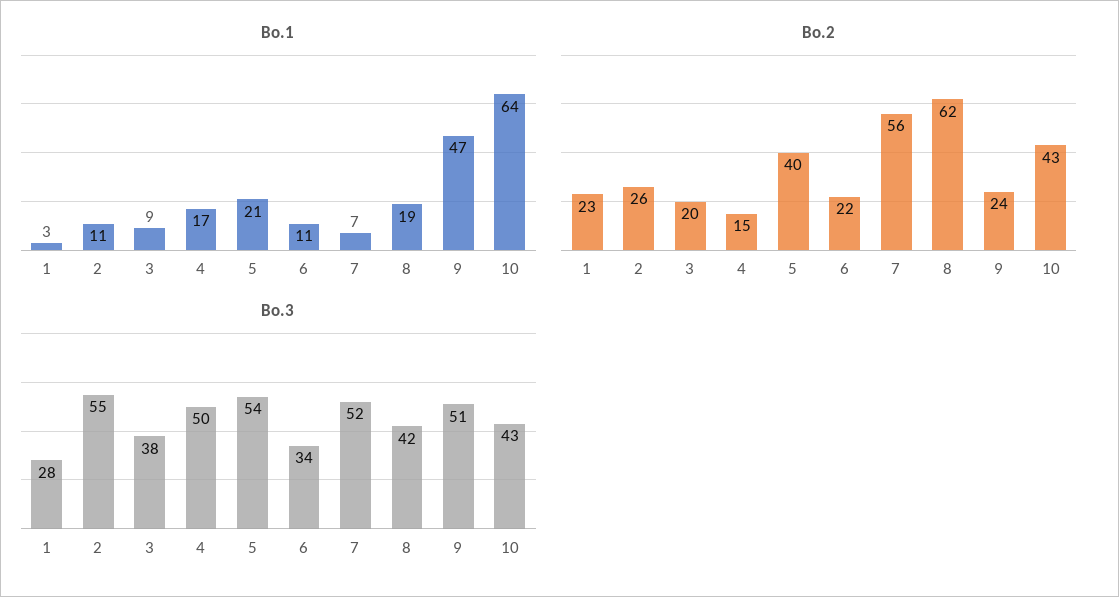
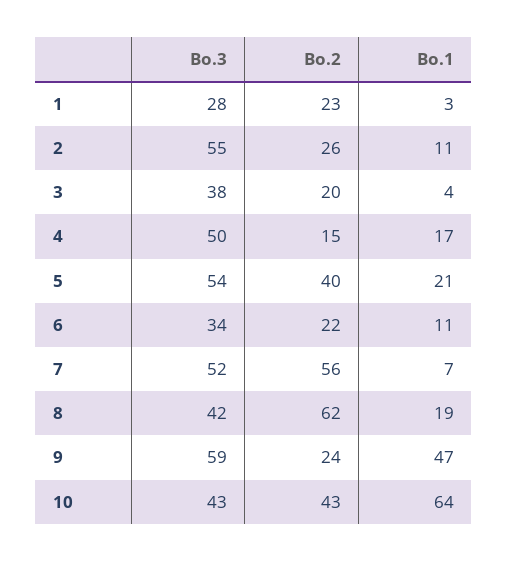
  {
    "Bo.1": {
      "1": 3,
      "2": 11,
-     "3": 9,
+     "3": 4,
      "4": 17,
      "5": 21,
      "6": 11,
      "7": 7,
      "8": 19,
      "9": 47,
      "10": 64
    },
    "Bo.2": {
      "1": 23,
      "2": 26,
      "3": 20,
      "4": 15,
      "5": 40,
      "6": 22,
      "7": 56,
      "8": 62,
      "9": 24,
      "10": 43
    },
    "Bo.3": {
      "1": 28,
      "2": 55,
      "3": 38,
      "4": 50,
      "5": 54,
      "6": 34,
      "7": 52,
      "8": 42,
-     "9": 51,
+     "9": 59,
      "10": 43
    }
  }

